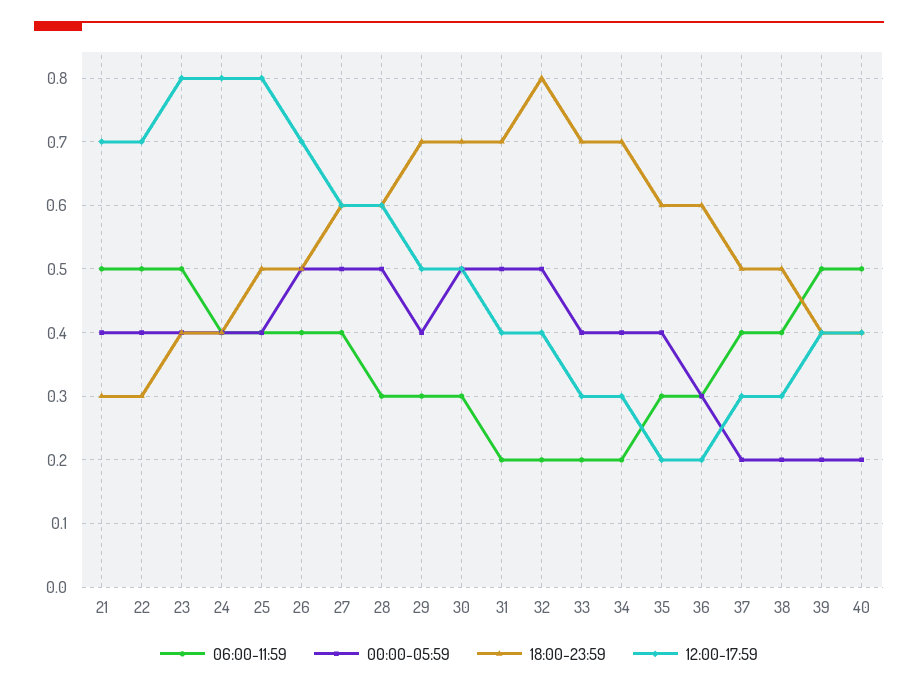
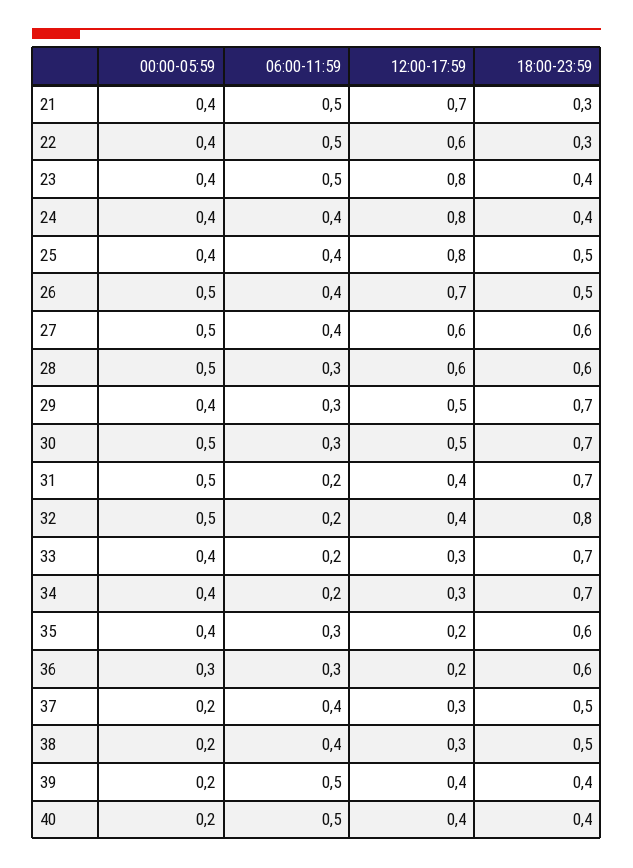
  {
    "06:00-11:59": {
      "21": 0.5,
      "22": 0.5,
      "23": 0.5,
      "24": 0.4,
      "25": 0.4,
      "26": 0.4,
      "27": 0.4,
      "28": 0.3,
      "29": 0.3,
      "30": 0.3,
      "31": 0.2,
      "32": 0.2,
      "33": 0.2,
      "34": 0.2,
      "35": 0.3,
      "36": 0.3,
      "37": 0.4,
      "38": 0.4,
      "39": 0.5,
      "40": 0.5
    },
    "00:00-05:59": {
      "21": 0.4,
      "22": 0.4,
      "23": 0.4,
      "24": 0.4,
      "25": 0.4,
      "26": 0.5,
      "27": 0.5,
      "28": 0.5,
      "29": 0.4,
      "30": 0.5,
      "31": 0.5,
      "32": 0.5,
      "33": 0.4,
      "34": 0.4,
      "35": 0.4,
      "36": 0.3,
      "37": 0.2,
      "38": 0.2,
      "39": 0.2,
      "40": 0.2
    },
    "18:00-23:59": {
      "21": 0.3,
      "22": 0.3,
      "23": 0.4,
      "24": 0.4,
      "25": 0.5,
      "26": 0.5,
      "27": 0.6,
      "28": 0.6,
      "29": 0.7,
      "30": 0.7,
      "31": 0.7,
      "32": 0.8,
      "33": 0.7,
      "34": 0.7,
      "35": 0.6,
      "36": 0.6,
      "37": 0.5,
      "38": 0.5,
      "39": 0.4,
      "40": 0.4
    },
    "12:00-17:59": {
      "21": 0.7,
-     "22": 0.7,
+     "22": 0.6,
      "23": 0.8,
      "24": 0.8,
      "25": 0.8,
      "26": 0.7,
      "27": 0.6,
      "28": 0.6,
      "29": 0.5,
      "30": 0.5,
      "31": 0.4,
      "32": 0.4,
      "33": 0.3,
      "34": 0.3,
      "35": 0.2,
      "36": 0.2,
      "37": 0.3,
      "38": 0.3,
      "39": 0.4,
      "40": 0.4
    }
  }

